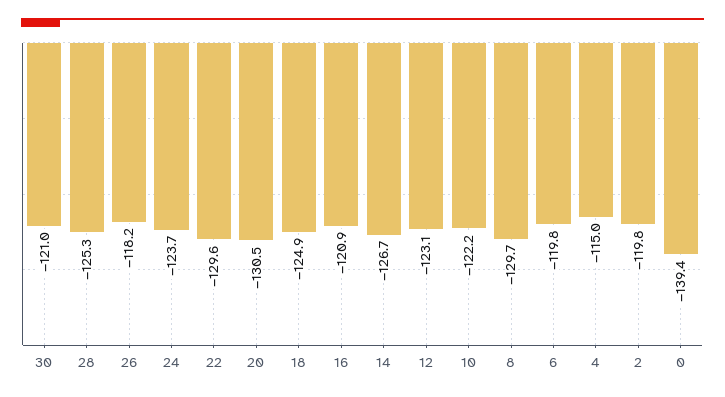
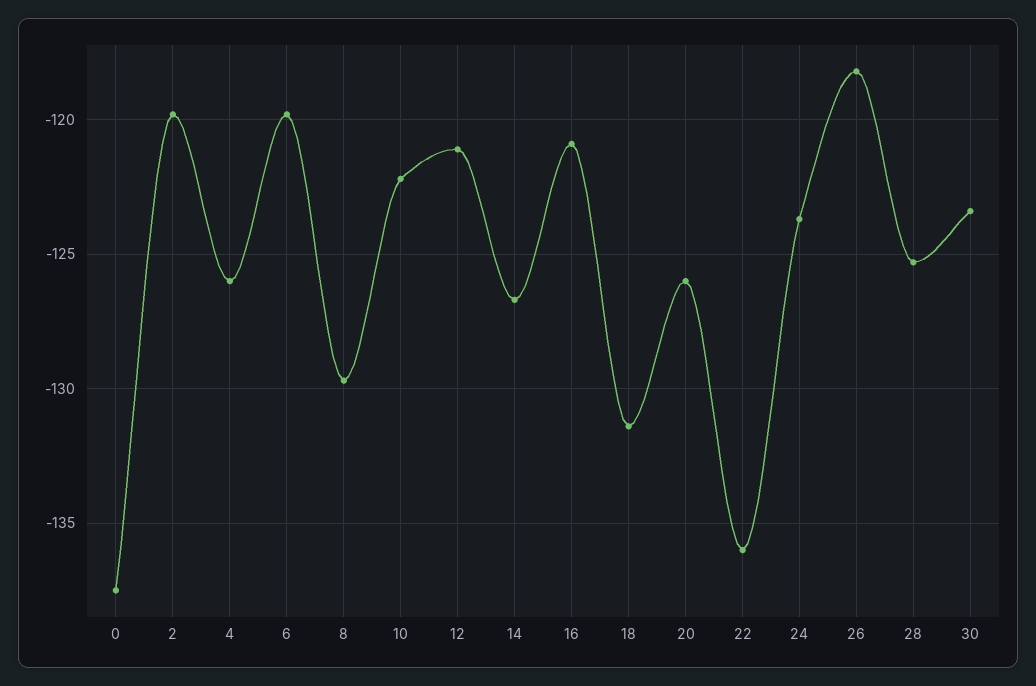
  {
-   "30": -121,
+   "30": -123.5,
    "28": -125.3,
    "26": -118.2,
    "24": -123.7,
-   "22": -129.6,
+   "22": -136,
-   "20": -130.5,
+   "20": -126,
-   "18": -124.9,
+   "18": -131.5,
    "16": -120.9,
    "14": -126.7,
-   "12": -123.1,
+   "12": -121,
    "10": -122.2,
    "8": -129.7,
    "6": -119.8,
-   "4": -115,
+   "4": -126,
    "2": -119.8,
-   "0": -139.4
+   "0": -137.5
  }

